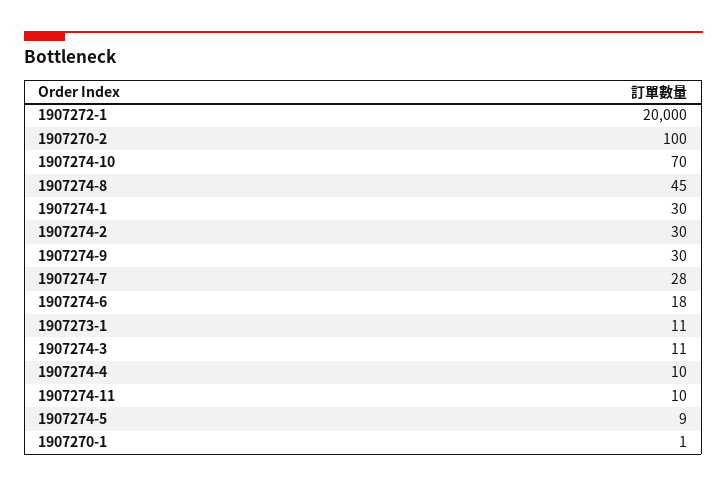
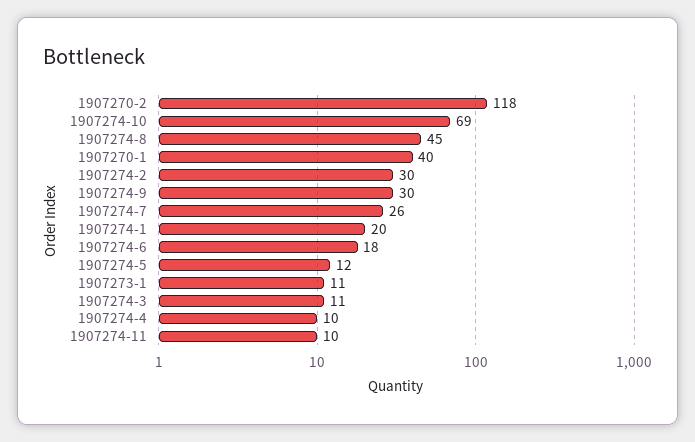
  {
-   "1907272-1": 20000,
-   "1907270-2": 100,
+   "1907270-2": 118,
-   "1907274-10": 70,
+   "1907274-10": 69,
    "1907274-8": 45,
-   "1907274-1": 30,
+   "1907274-1": 20,
    "1907274-2": 30,
    "1907274-9": 30,
-   "1907274-7": 28,
+   "1907274-7": 26,
    "1907274-6": 18,
    "1907273-1": 11,
    "1907274-3": 11,
    "1907274-4": 10,
    "1907274-11": 10,
-   "1907274-5": 9,
+   "1907274-5": 12,
-   "1907270-1": 1
+   "1907270-1": 40
  }

